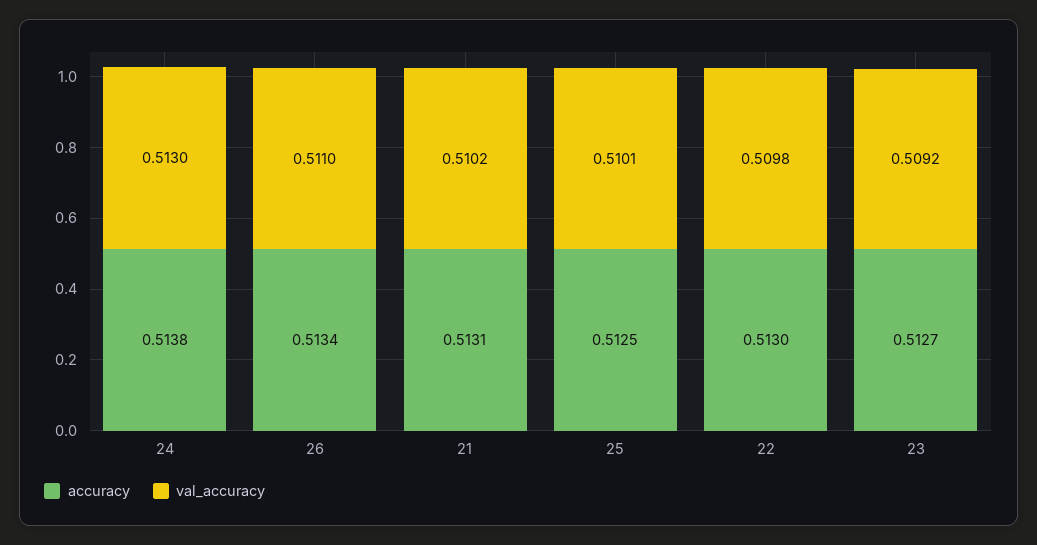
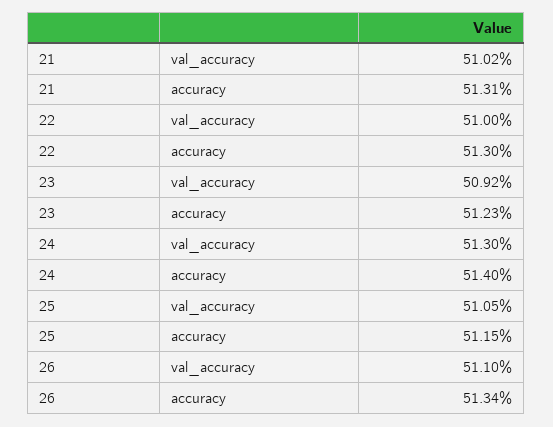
  {
    "accuracy": {
-     "24": 0.5138,
+     "24": 0.514,
      "26": 0.5134,
      "21": 0.5131,
-     "25": 0.5125,
+     "25": 0.5115,
      "22": 0.513,
-     "23": 0.5127
+     "23": 0.5123
    },
    "val_accuracy": {
      "24": 0.513,
      "26": 0.511,
      "21": 0.5102,
-     "25": 0.5101,
+     "25": 0.5105,
-     "22": 0.5098,
+     "22": 0.51,
      "23": 0.5092
    }
  }

